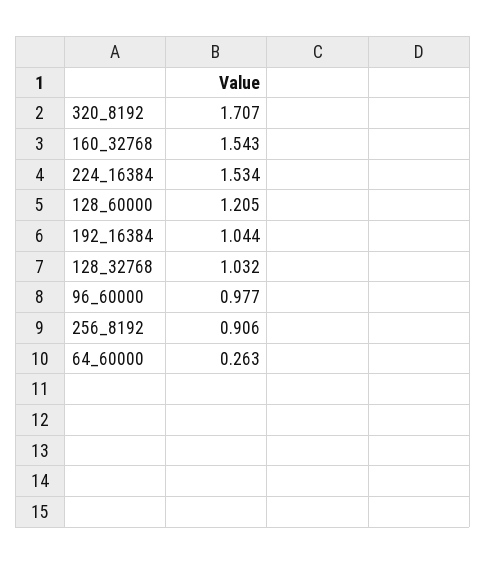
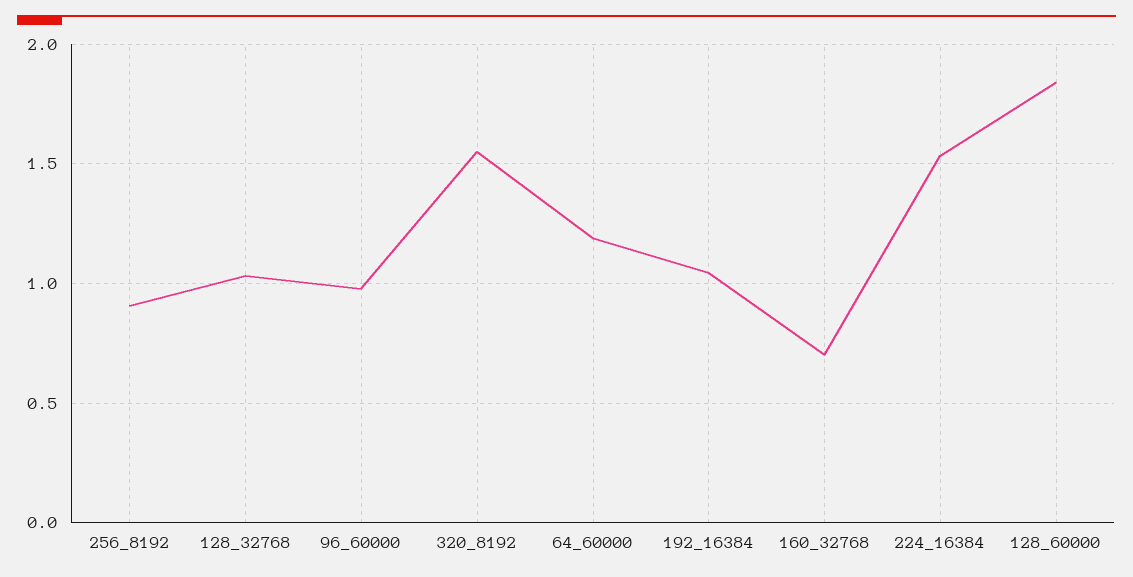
  {
-   "320_8192": 1.707,
+   "320_8192": 1.55,
-   "160_32768": 1.543,
+   "160_32768": 0.7,
    "224_16384": 1.534,
-   "128_60000": 1.205,
+   "128_60000": 1.85,
    "192_16384": 1.044,
    "128_32768": 1.032,
    "96_60000": 0.977,
    "256_8192": 0.906,
-   "64_60000": 0.263
+   "64_60000": 1.2
  }

